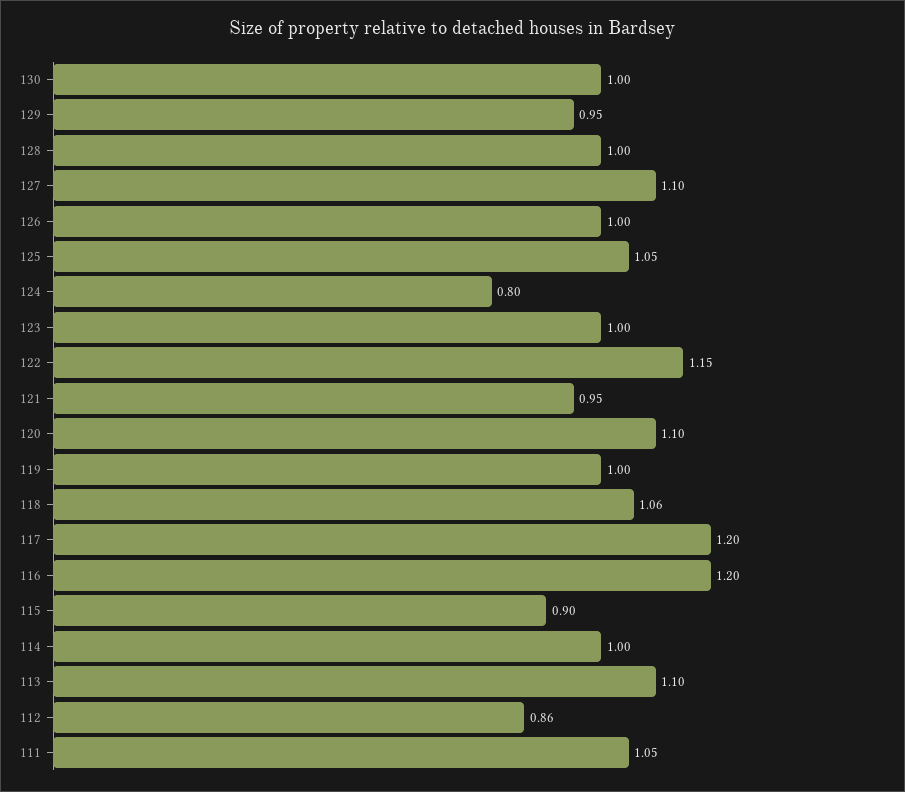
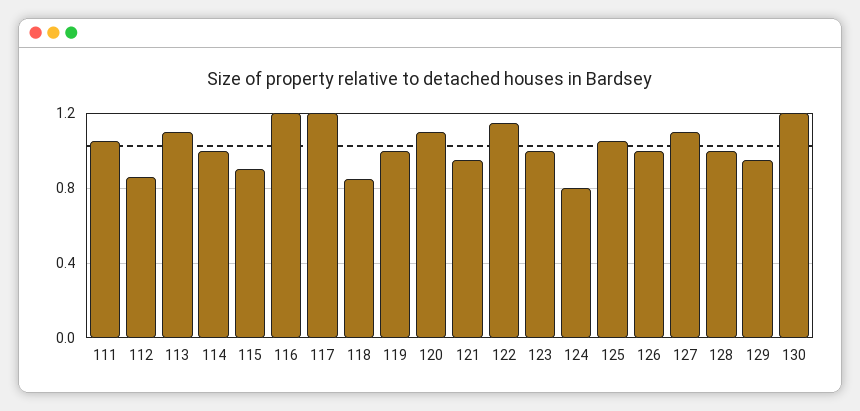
  {
-   "130": 1,
+   "130": 1.2,
    "129": 0.95,
    "128": 1,
    "127": 1.1,
    "126": 1,
    "125": 1.05,
    "124": 0.8,
    "123": 1,
    "122": 1.15,
    "121": 0.95,
    "120": 1.1,
    "119": 1,
-   "118": 1.06,
+   "118": 0.85,
    "117": 1.2,
    "116": 1.2,
    "115": 0.9,
    "114": 1,
    "113": 1.1,
    "112": 0.86,
    "111": 1.05
  }

